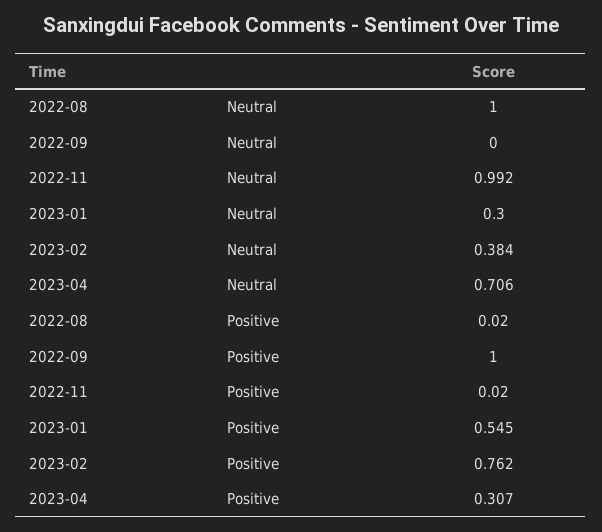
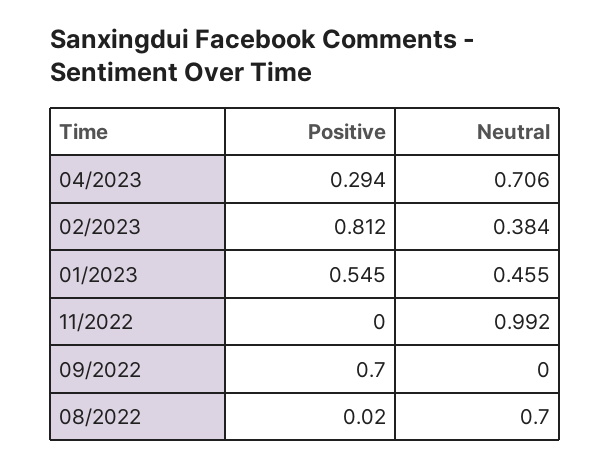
  {
    "2022-08": {
-     "Neutral": 1,
+     "Neutral": 0.7,
      "Positive": 0.02
    },
    "2022-09": {
      "Neutral": 0,
-     "Positive": 1
+     "Positive": 0.7
    },
    "2022-11": {
      "Neutral": 0.992,
-     "Positive": 0.02
+     "Positive": 0
    },
    "2023-01": {
-     "Neutral": 0.3,
+     "Neutral": 0.455,
      "Positive": 0.545
    },
    "2023-02": {
      "Neutral": 0.384,
-     "Positive": 0.762
+     "Positive": 0.812
    },
    "2023-04": {
      "Neutral": 0.706,
-     "Positive": 0.307
+     "Positive": 0.294
    }
  }

